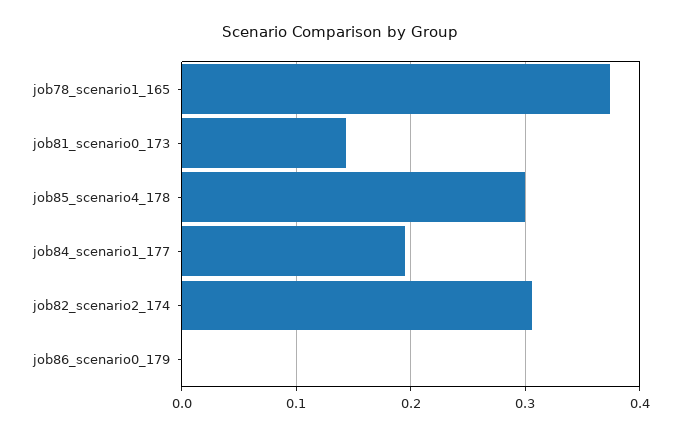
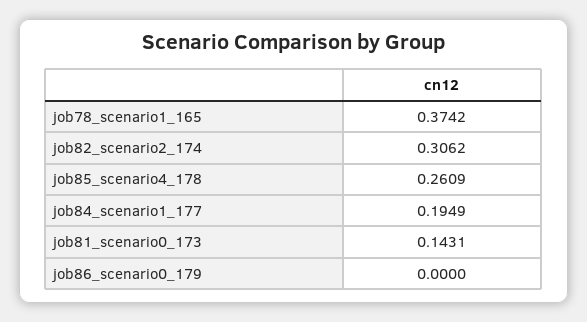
  {
    "job78_scenario1_165": 0.3742,
    "job81_scenario0_173": 0.1431,
-   "job85_scenario4_178": 0.3,
+   "job85_scenario4_178": 0.2609,
    "job84_scenario1_177": 0.1949,
    "job82_scenario2_174": 0.3062,
    "job86_scenario0_179": 0
  }

